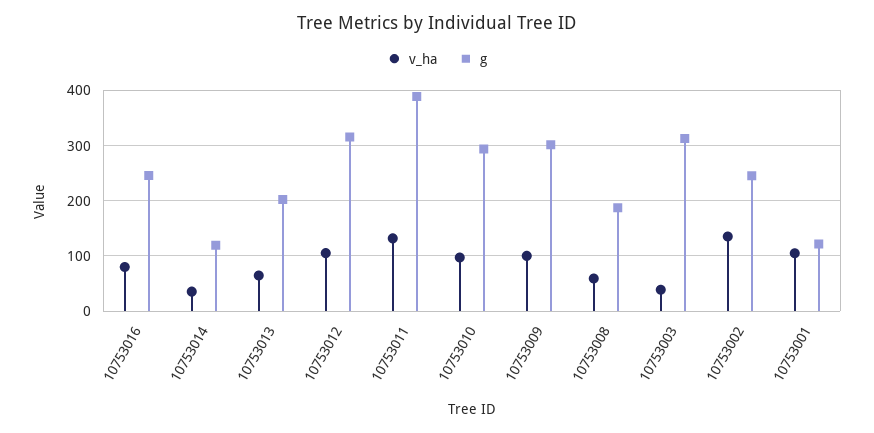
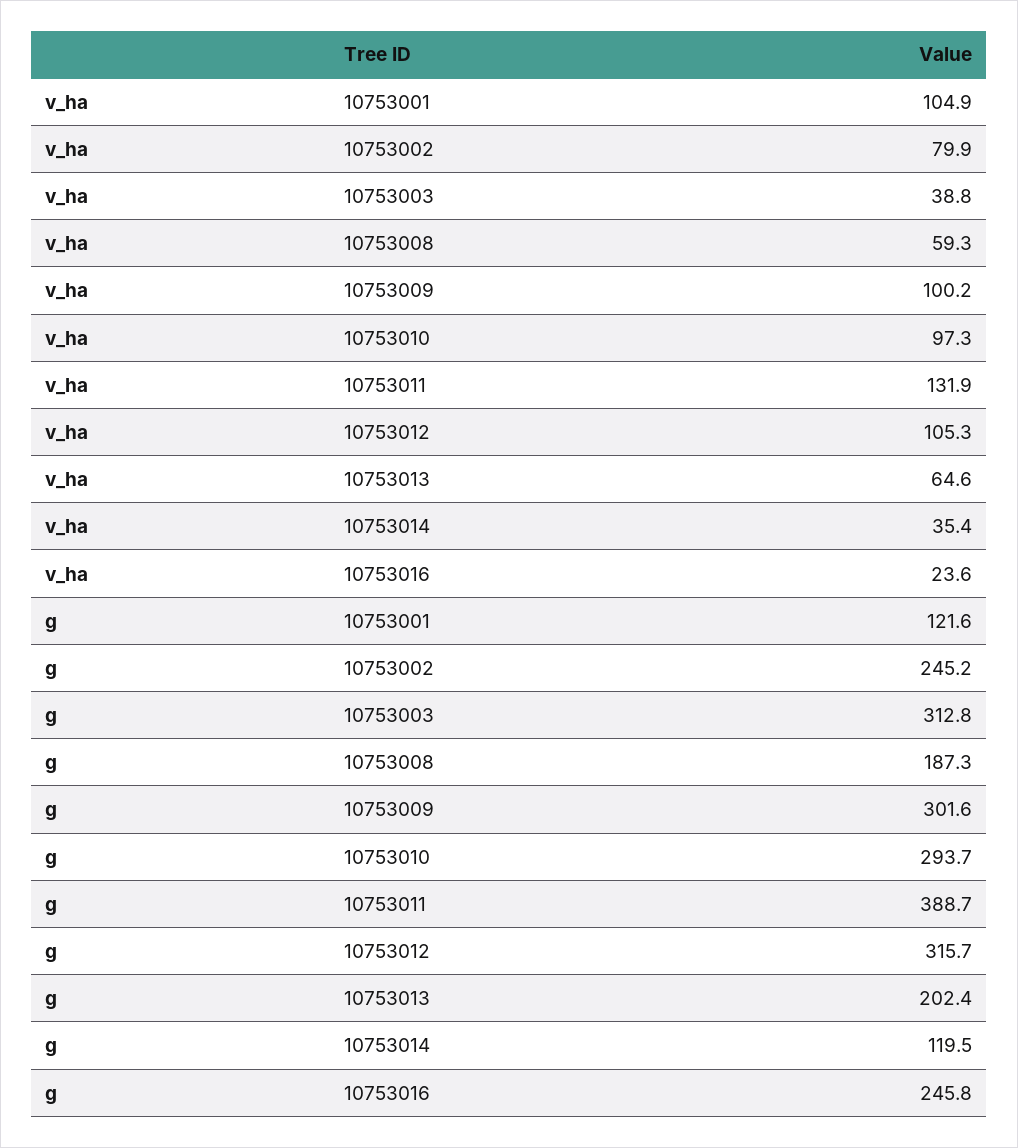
  {
    "v_ha": {
-     "10753016": 80,
+     "10753016": 23.6,
      "10753014": 35.4,
      "10753013": 64.6,
      "10753012": 105.3,
      "10753011": 131.9,
      "10753010": 97.3,
      "10753009": 100.2,
      "10753008": 59.3,
      "10753003": 38.8,
-     "10753002": 140,
+     "10753002": 79.9,
      "10753001": 104.9
    },
    "g": {
      "10753016": 245.8,
      "10753014": 119.5,
      "10753013": 202.4,
      "10753012": 315.7,
      "10753011": 388.7,
      "10753010": 293.7,
      "10753009": 301.6,
      "10753008": 187.3,
      "10753003": 312.8,
      "10753002": 245.2,
      "10753001": 121.6
    }
  }

